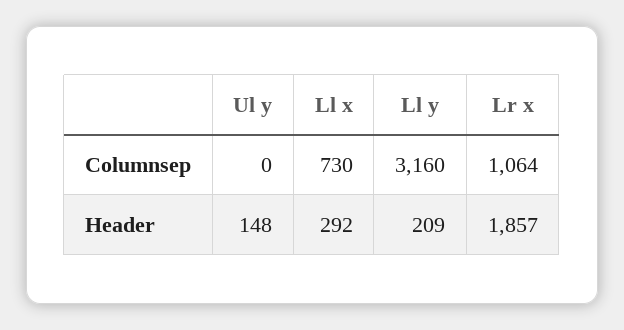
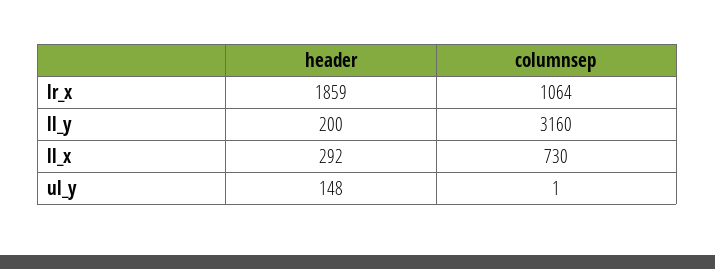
  {
    "Ul y": {
-     "Columnsep": 0,
+     "Columnsep": 1,
      "Header": 148
    },
    "Ll x": {
      "Columnsep": 730,
      "Header": 292
    },
    "Ll y": {
      "Columnsep": 3160,
-     "Header": 209
+     "Header": 200
    },
    "Lr x": {
      "Columnsep": 1064,
-     "Header": 1857
+     "Header": 1859
    }
  }

